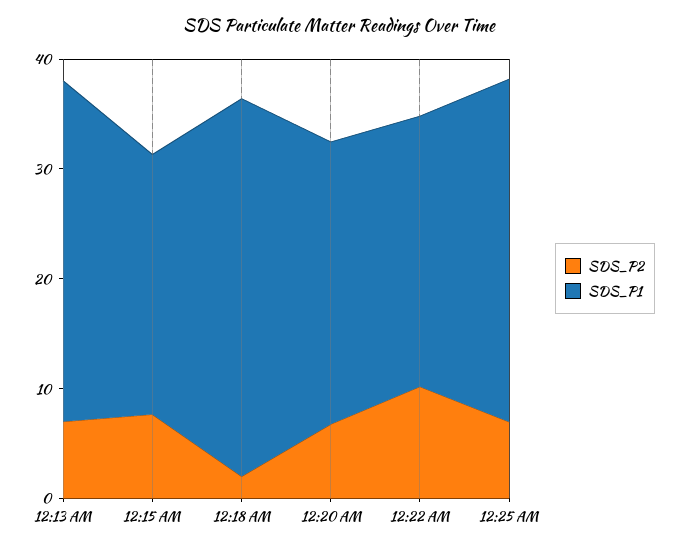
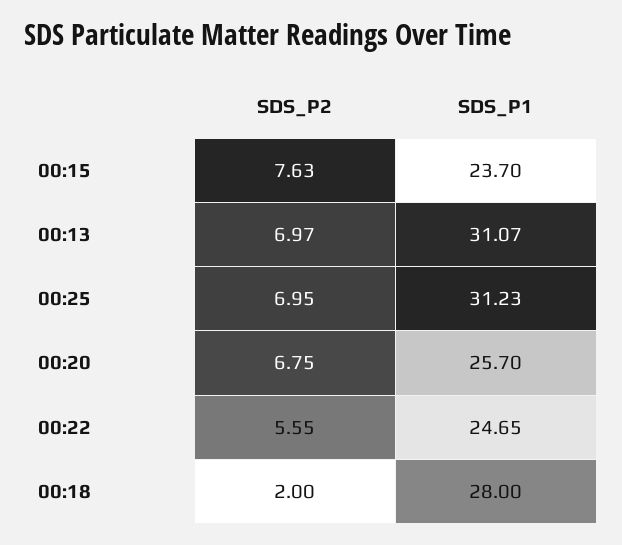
  {
    "SDS_P2": {
      "12:13 AM": 6.97,
      "12:15 AM": 7.63,
      "12:18 AM": 2,
      "12:20 AM": 6.75,
-     "12:22 AM": 10,
+     "12:22 AM": 5.55,
      "12:25 AM": 6.95
    },
    "SDS_P1": {
      "12:13 AM": 31.07,
      "12:15 AM": 23.7,
-     "12:18 AM": 34,
+     "12:18 AM": 28,
      "12:20 AM": 25.7,
      "12:22 AM": 24.65,
      "12:25 AM": 31.23
    }
  }

